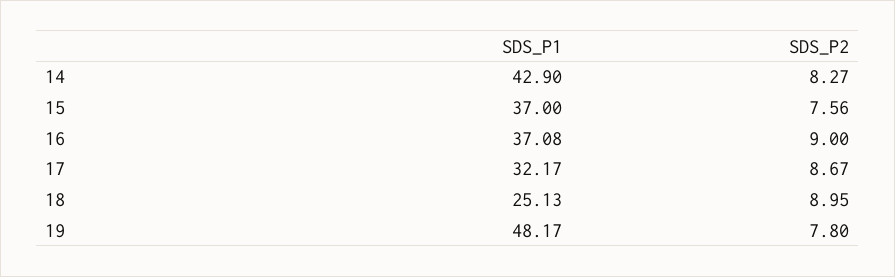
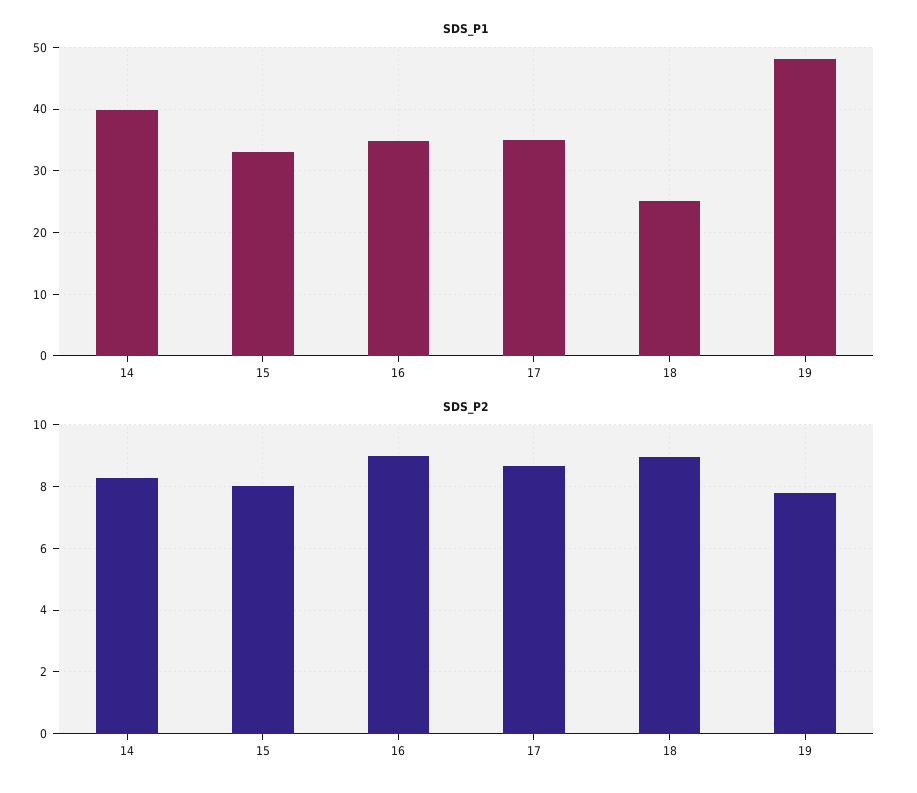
  {
    "SDS_P1": {
-     "14": 42.9,
+     "14": 40,
-     "15": 37,
+     "15": 33,
-     "16": 37.08,
+     "16": 35,
-     "17": 32.17,
+     "17": 35,
      "18": 25.13,
      "19": 48.17
    },
    "SDS_P2": {
      "14": 8.27,
-     "15": 7.56,
+     "15": 8,
      "16": 9,
      "17": 8.67,
      "18": 8.95,
      "19": 7.8
    }
  }

